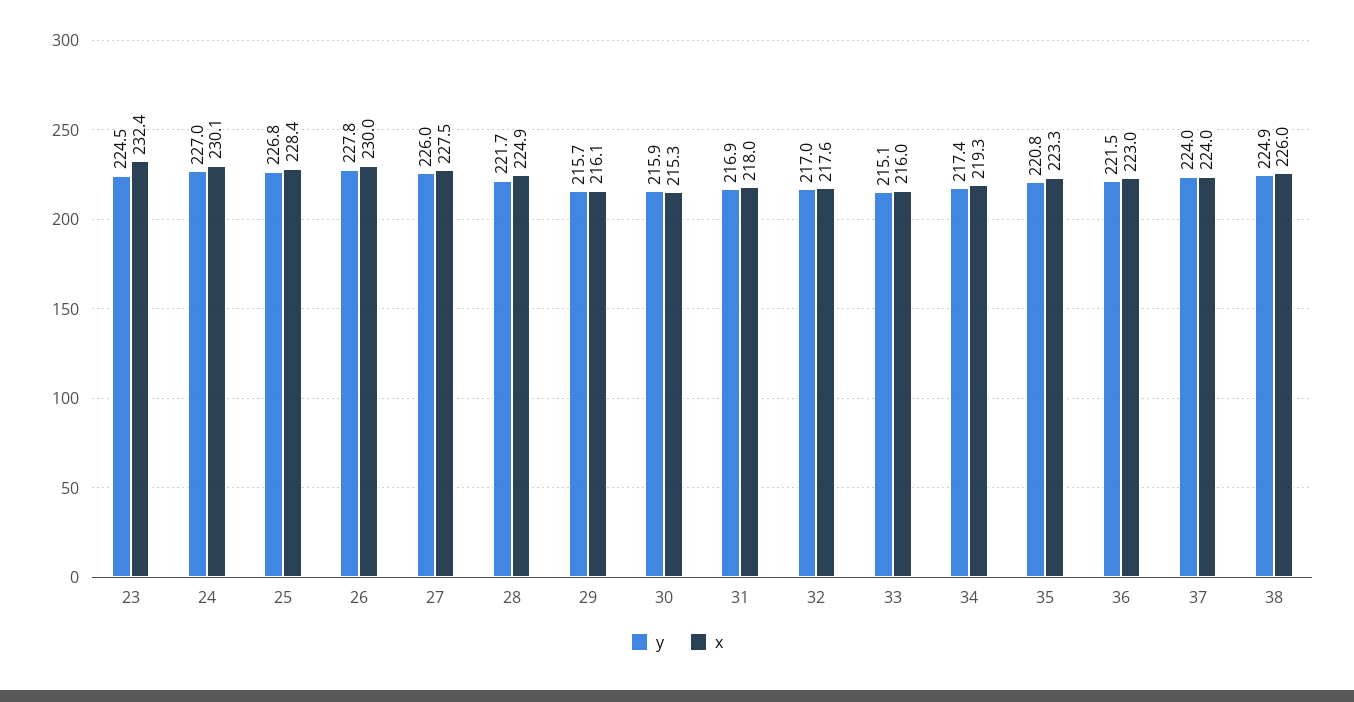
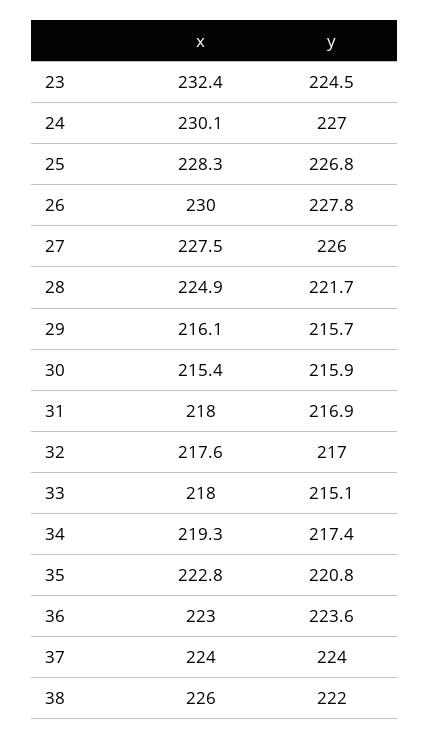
  {
    "y": {
      "23": 224.5,
      "24": 227,
      "25": 226.8,
      "26": 227.8,
      "27": 226,
      "28": 221.7,
      "29": 215.7,
      "30": 215.9,
      "31": 216.9,
      "32": 217,
      "33": 215.1,
      "34": 217.4,
      "35": 220.8,
-     "36": 221.5,
+     "36": 223.6,
      "37": 224,
-     "38": 224.9
+     "38": 222
    },
    "x": {
      "23": 232.4,
      "24": 230.1,
-     "25": 228.4,
+     "25": 228.3,
      "26": 230,
      "27": 227.5,
      "28": 224.9,
      "29": 216.1,
-     "30": 215.3,
+     "30": 215.4,
      "31": 218,
      "32": 217.6,
-     "33": 216,
+     "33": 218,
      "34": 219.3,
-     "35": 223.3,
+     "35": 222.8,
      "36": 223,
      "37": 224,
      "38": 226
    }
  }

